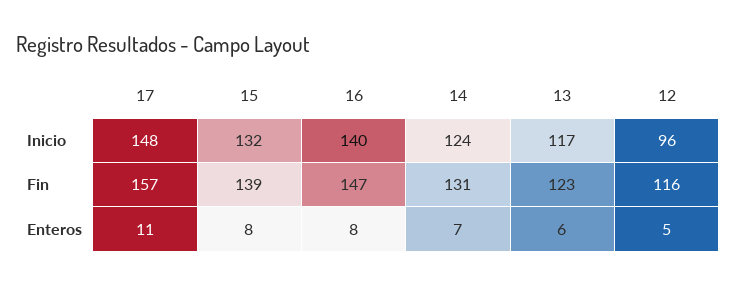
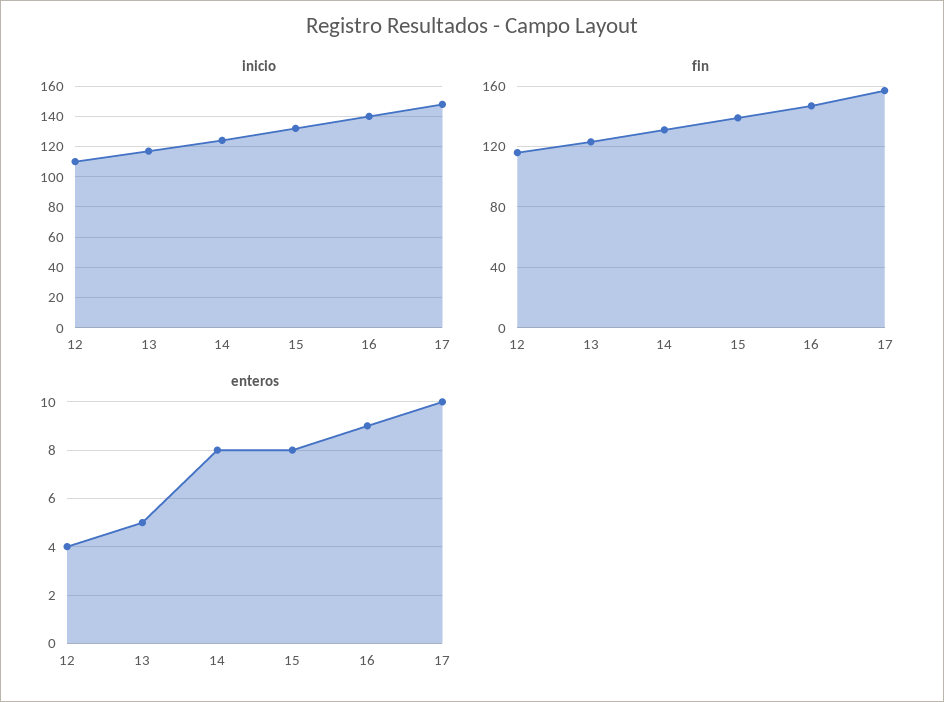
  {
    "Inicio": {
      "17": 148,
      "15": 132,
      "16": 140,
      "14": 124,
      "13": 117,
-     "12": 96
+     "12": 110
    },
    "Fin": {
      "17": 157,
      "15": 139,
      "16": 147,
      "14": 131,
      "13": 123,
      "12": 116
    },
    "Enteros": {
-     "17": 11,
+     "17": 10,
      "15": 8,
-     "16": 8,
+     "16": 9,
-     "14": 7,
+     "14": 8,
-     "13": 6,
+     "13": 5,
-     "12": 5
+     "12": 4
    }
  }

